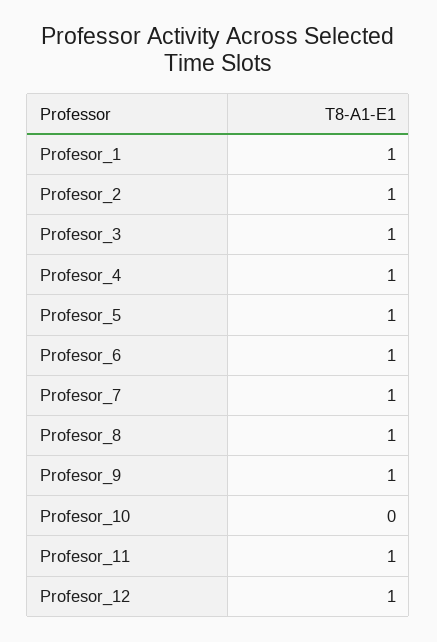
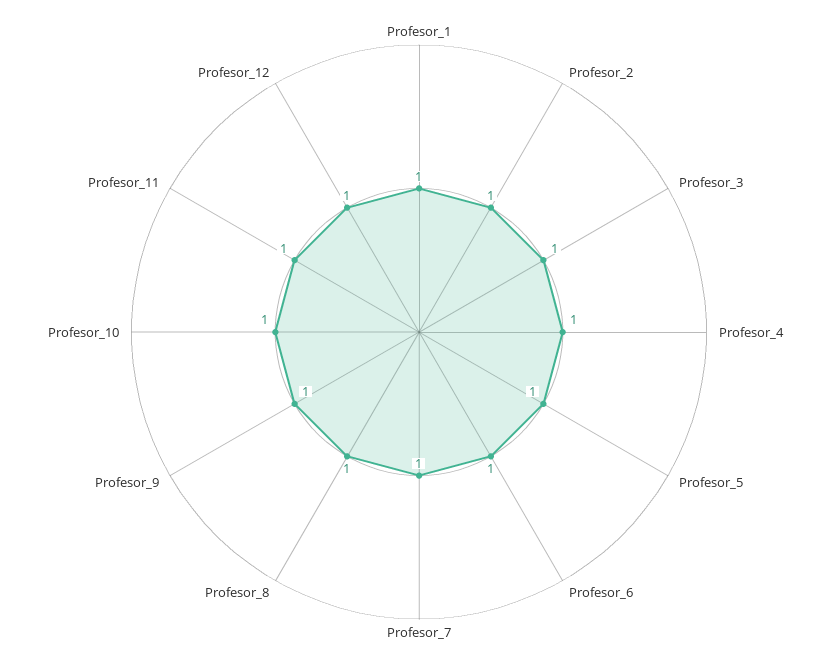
  {
    "Profesor_1": 1,
    "Profesor_2": 1,
    "Profesor_3": 1,
    "Profesor_4": 1,
    "Profesor_5": 1,
    "Profesor_6": 1,
    "Profesor_7": 1,
    "Profesor_8": 1,
    "Profesor_9": 1,
-   "Profesor_10": 0,
+   "Profesor_10": 1,
    "Profesor_11": 1,
    "Profesor_12": 1
  }

